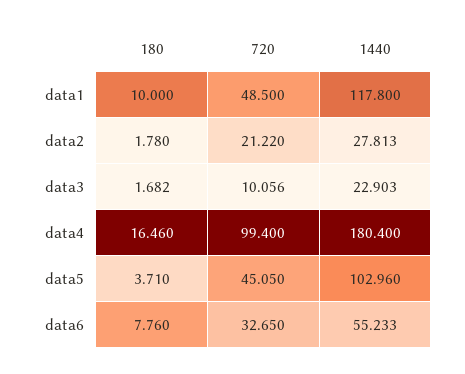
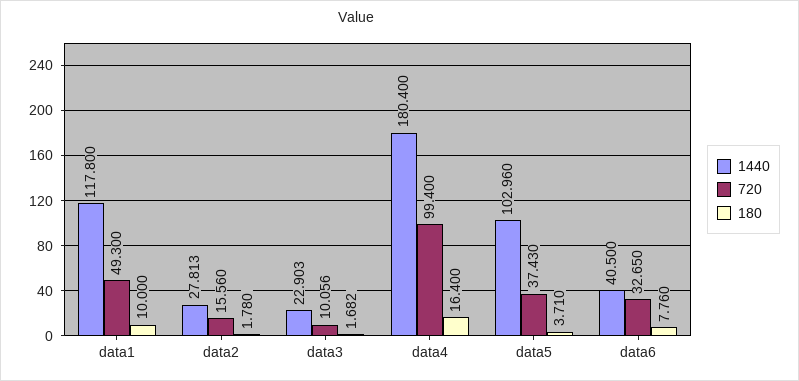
  {
    "180": {
      "data1": 10,
      "data2": 1.78,
      "data3": 1.682,
-     "data4": 16.46,
+     "data4": 16.4,
      "data5": 3.71,
      "data6": 7.76
    },
    "720": {
-     "data1": 48.5,
+     "data1": 49.3,
-     "data2": 21.22,
+     "data2": 15.56,
      "data3": 10.056,
      "data4": 99.4,
-     "data5": 45.05,
+     "data5": 37.43,
      "data6": 32.65
    },
    "1440": {
      "data1": 117.8,
      "data2": 27.813,
      "data3": 22.903,
      "data4": 180.4,
      "data5": 102.96,
-     "data6": 55.233
+     "data6": 40.5
    }
  }

